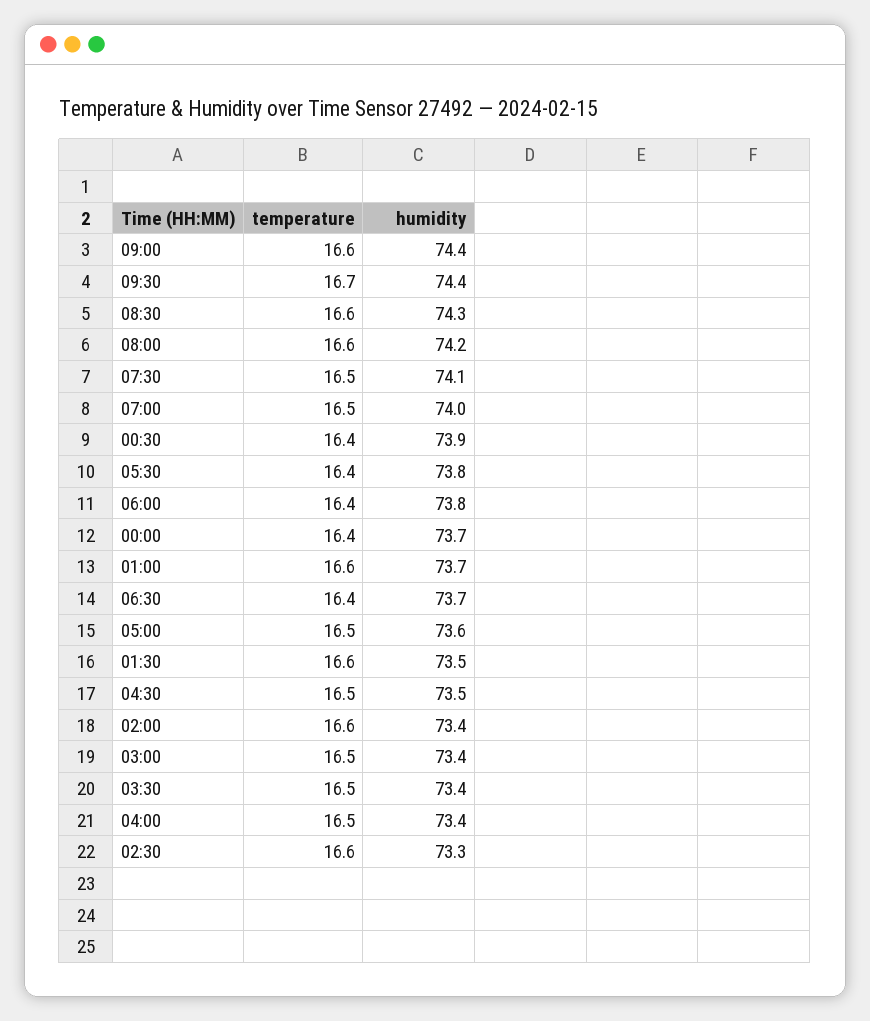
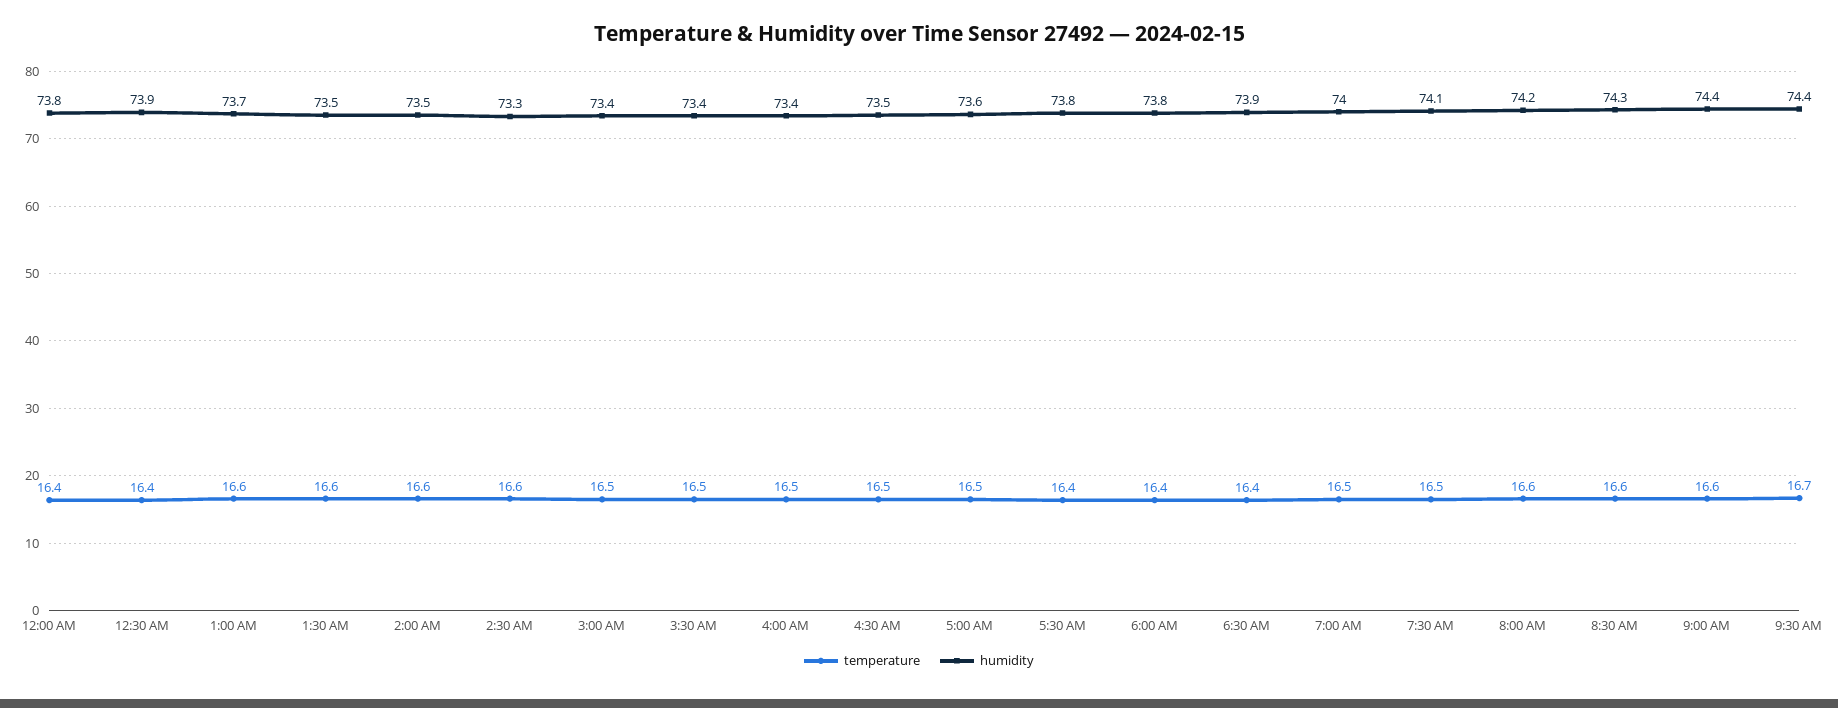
  {
    "temperature": {
      "09:00": 16.6,
      "09:30": 16.7,
      "08:30": 16.6,
      "08:00": 16.6,
      "07:30": 16.5,
      "07:00": 16.5,
      "00:30": 16.4,
      "05:30": 16.4,
      "06:00": 16.4,
      "00:00": 16.4,
      "01:00": 16.6,
      "06:30": 16.4,
      "05:00": 16.5,
      "01:30": 16.6,
      "04:30": 16.5,
      "02:00": 16.6,
      "03:00": 16.5,
      "03:30": 16.5,
      "04:00": 16.5,
      "02:30": 16.6
    },
    "humidity": {
      "09:00": 74.4,
      "09:30": 74.4,
      "08:30": 74.3,
      "08:00": 74.2,
      "07:30": 74.1,
      "07:00": 74,
      "00:30": 73.9,
      "05:30": 73.8,
      "06:00": 73.8,
-     "00:00": 73.7,
+     "00:00": 73.8,
      "01:00": 73.7,
-     "06:30": 73.7,
+     "06:30": 73.9,
      "05:00": 73.6,
      "01:30": 73.5,
      "04:30": 73.5,
-     "02:00": 73.4,
+     "02:00": 73.5,
      "03:00": 73.4,
      "03:30": 73.4,
      "04:00": 73.4,
      "02:30": 73.3
    }
  }

